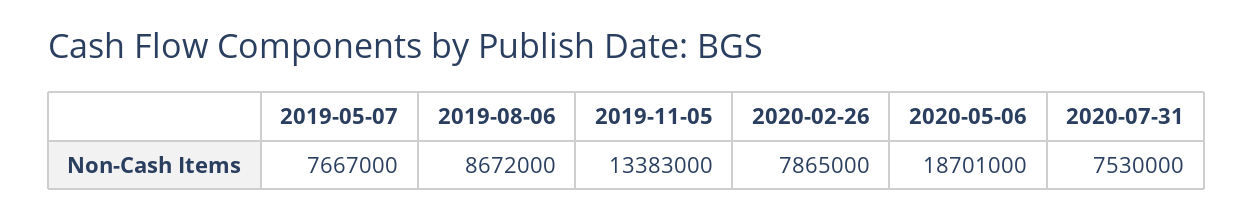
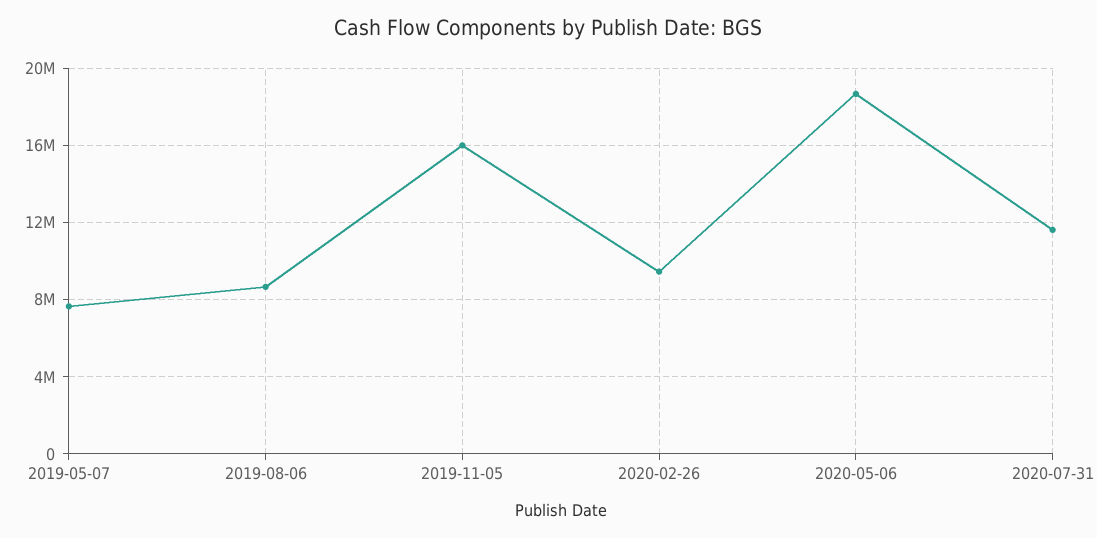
  {
    "2019-05-07": 7667000,
    "2019-08-06": 8672000,
-   "2019-11-05": 13383000,
+   "2019-11-05": 16000000,
-   "2020-02-26": 7865000,
+   "2020-02-26": 9500000,
    "2020-05-06": 18701000,
-   "2020-07-31": 7530000
+   "2020-07-31": 11500000
  }

